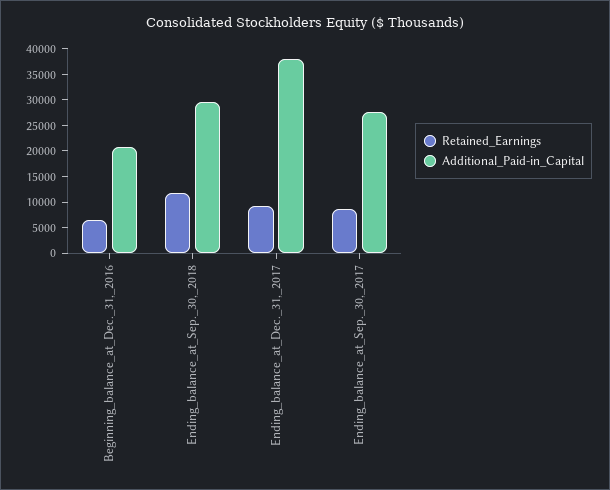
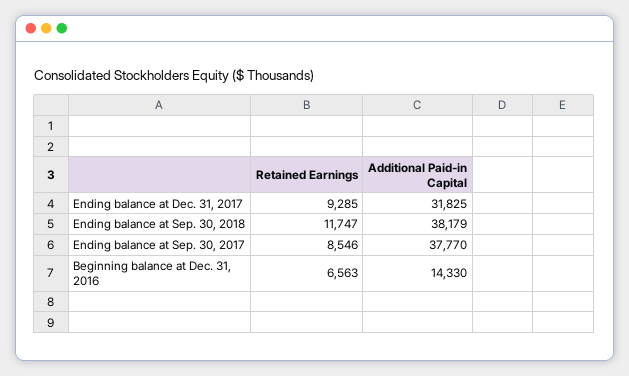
  {
    "Retained_Earnings": {
      "Beginning_balance_at_Dec._31,_2016": 6563,
      "Ending_balance_at_Sep._30,_2018": 11747,
      "Ending_balance_at_Dec._31,_2017": 9285,
      "Ending_balance_at_Sep._30,_2017": 8546
    },
    "Additional_Paid-in_Capital": {
-     "Beginning_balance_at_Dec._31,_2016": 20000,
+     "Beginning_balance_at_Dec._31,_2016": 14330,
-     "Ending_balance_at_Sep._30,_2018": 30000,
+     "Ending_balance_at_Sep._30,_2018": 38179,
-     "Ending_balance_at_Dec._31,_2017": 37500,
+     "Ending_balance_at_Dec._31,_2017": 31825,
-     "Ending_balance_at_Sep._30,_2017": 27500
+     "Ending_balance_at_Sep._30,_2017": 37770
    }
  }

